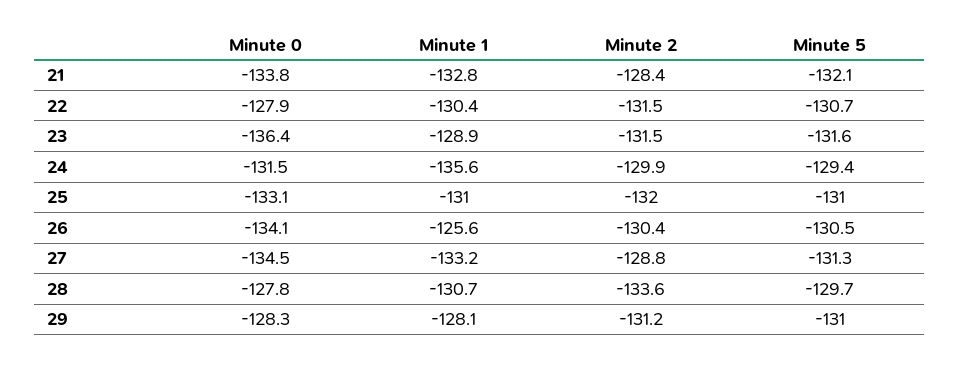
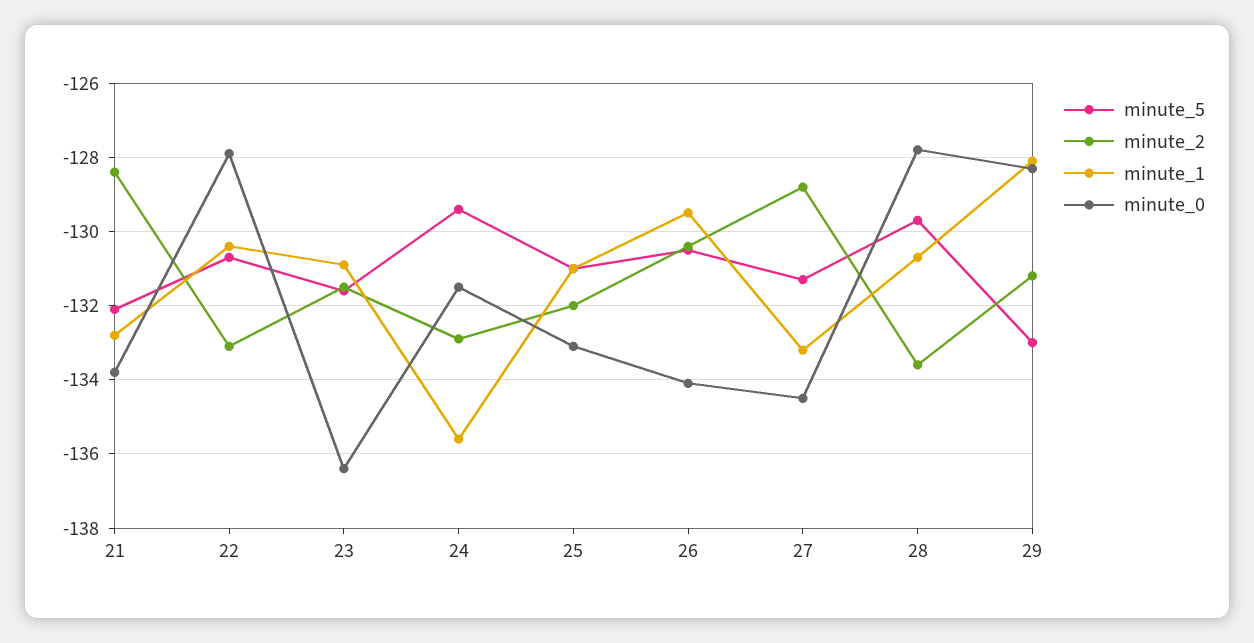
  {
    "Minute 0": {
      "21": -133.8,
      "22": -127.9,
      "23": -136.4,
      "24": -131.5,
      "25": -133.1,
      "26": -134.1,
      "27": -134.5,
      "28": -127.8,
      "29": -128.3
    },
    "Minute 1": {
      "21": -132.8,
      "22": -130.4,
-     "23": -128.9,
+     "23": -131,
      "24": -135.6,
      "25": -131,
-     "26": -125.6,
+     "26": -129.5,
      "27": -133.2,
      "28": -130.7,
      "29": -128.1
    },
    "Minute 2": {
      "21": -128.4,
-     "22": -131.5,
+     "22": -133,
      "23": -131.5,
-     "24": -129.9,
+     "24": -133,
      "25": -132,
      "26": -130.4,
      "27": -128.8,
      "28": -133.6,
      "29": -131.2
    },
    "Minute 5": {
      "21": -132.1,
      "22": -130.7,
      "23": -131.6,
      "24": -129.4,
      "25": -131,
      "26": -130.5,
      "27": -131.3,
      "28": -129.7,
-     "29": -131
+     "29": -133
    }
  }

